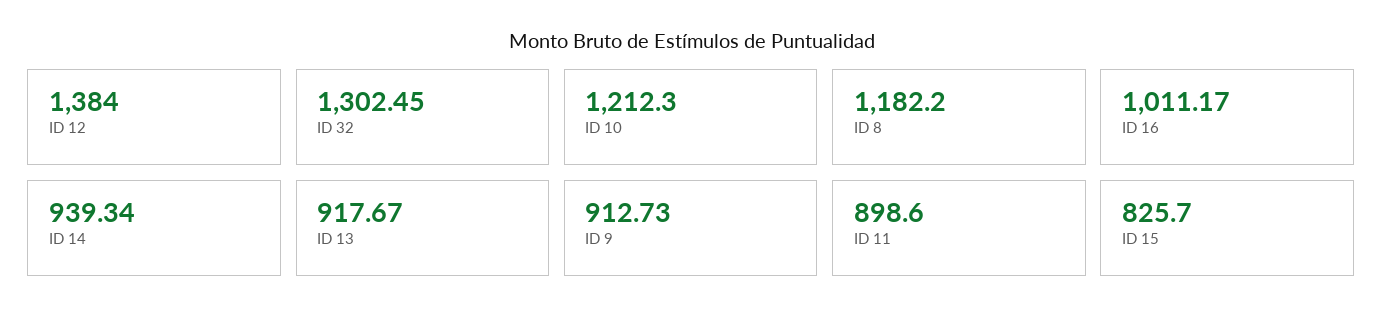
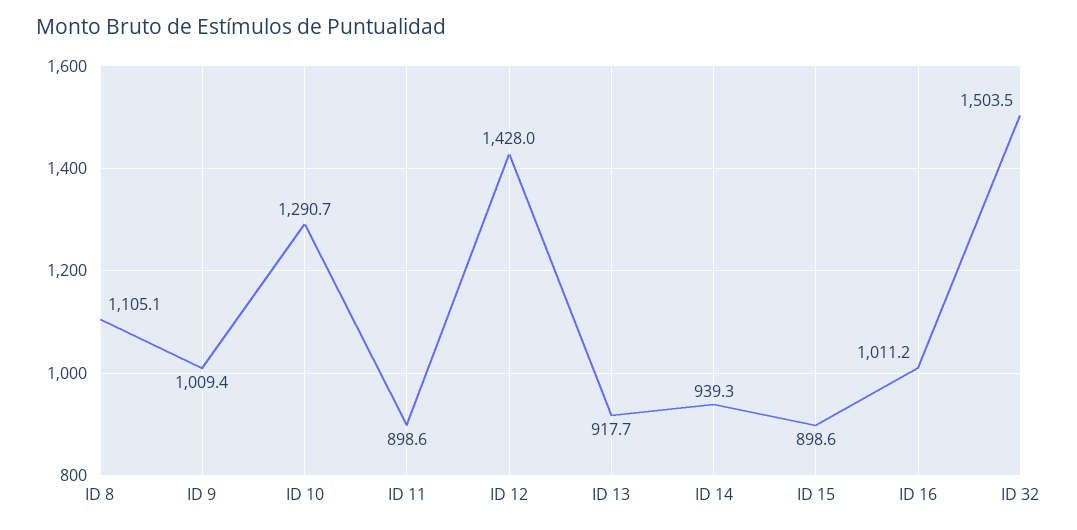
  {
-   "ID 12": 1384,
+   "ID 12": 1428,
-   "ID 32": 1302.45,
+   "ID 32": 1503.5,
-   "ID 10": 1212.3,
+   "ID 10": 1290.7,
-   "ID 8": 1182.2,
+   "ID 8": 1105.1,
    "ID 16": 1011.17,
    "ID 14": 939.34,
    "ID 13": 917.67,
-   "ID 9": 912.73,
+   "ID 9": 1009.4,
    "ID 11": 898.6,
-   "ID 15": 825.7
+   "ID 15": 898.6
  }

